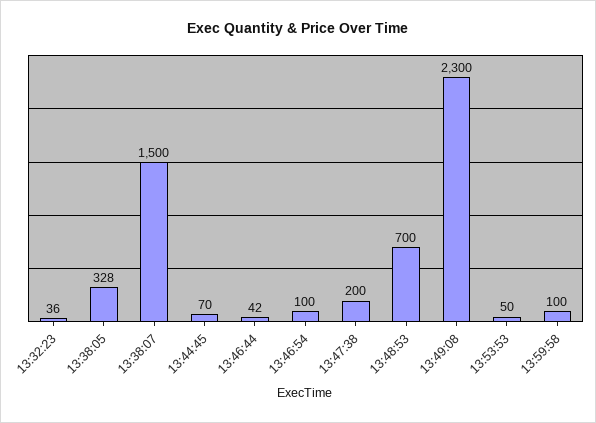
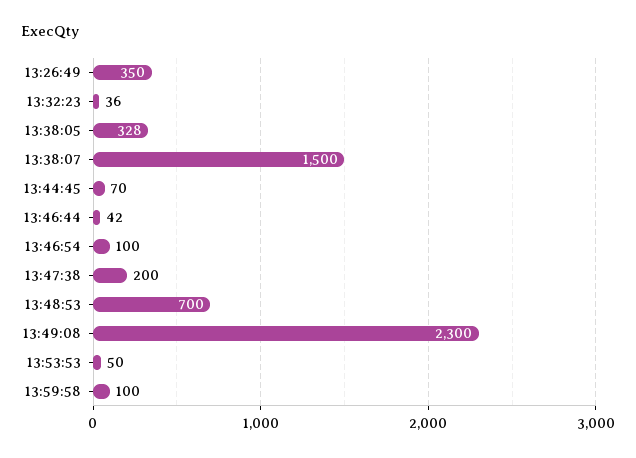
  {
    "13:32:23": 36,
    "13:38:05": 328,
    "13:38:07": 1500,
    "13:44:45": 70,
    "13:46:44": 42,
    "13:46:54": 100,
    "13:47:38": 200,
    "13:48:53": 700,
    "13:49:08": 2300,
    "13:53:53": 50,
-   "13:59:58": 100
+   "13:59:58": 100,
+   "13:26:49": 350
  }

